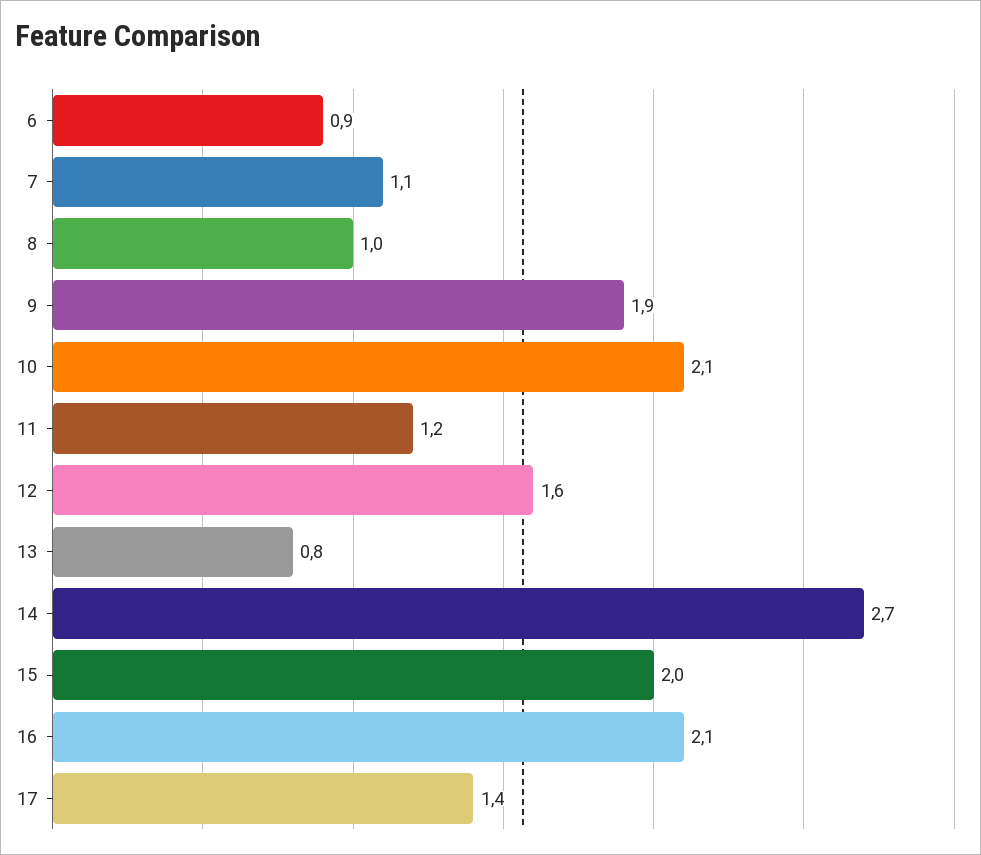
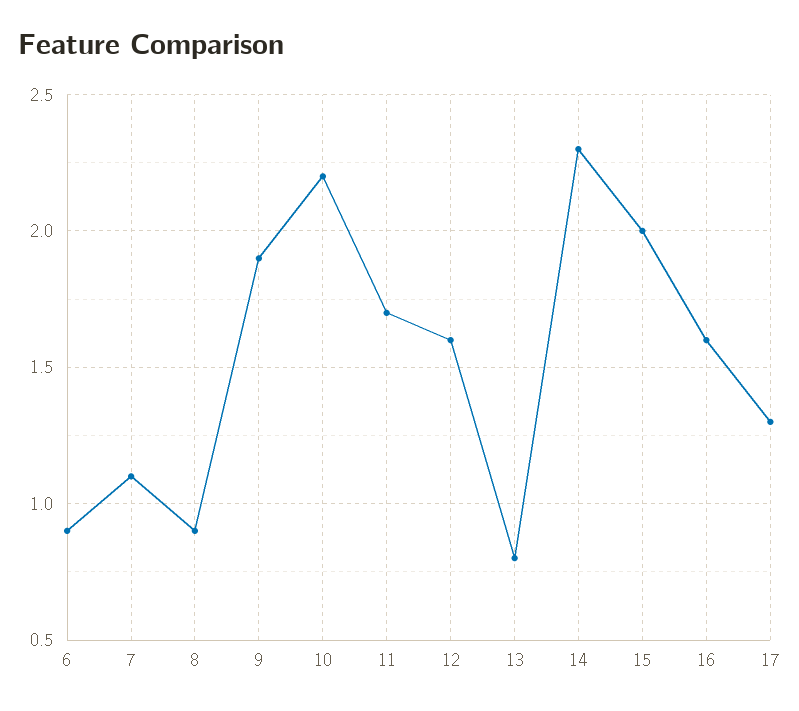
  {
    "6": 0.9,
    "7": 1.1,
-   "8": 1,
+   "8": 0.9,
    "9": 1.9,
-   "10": 2.1,
+   "10": 2.2,
-   "11": 1.2,
+   "11": 1.7,
    "12": 1.6,
    "13": 0.8,
-   "14": 2.7,
+   "14": 2.3,
    "15": 2,
-   "16": 2.1,
+   "16": 1.6,
-   "17": 1.4
+   "17": 1.3
  }

